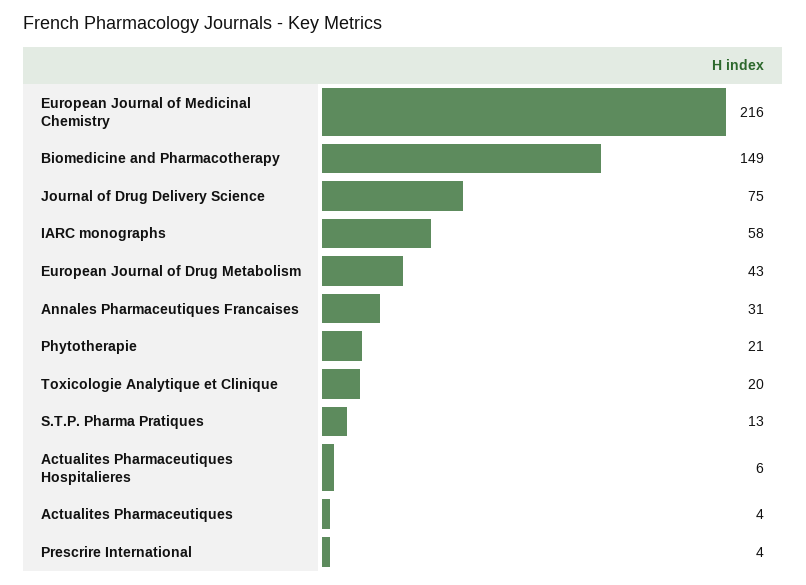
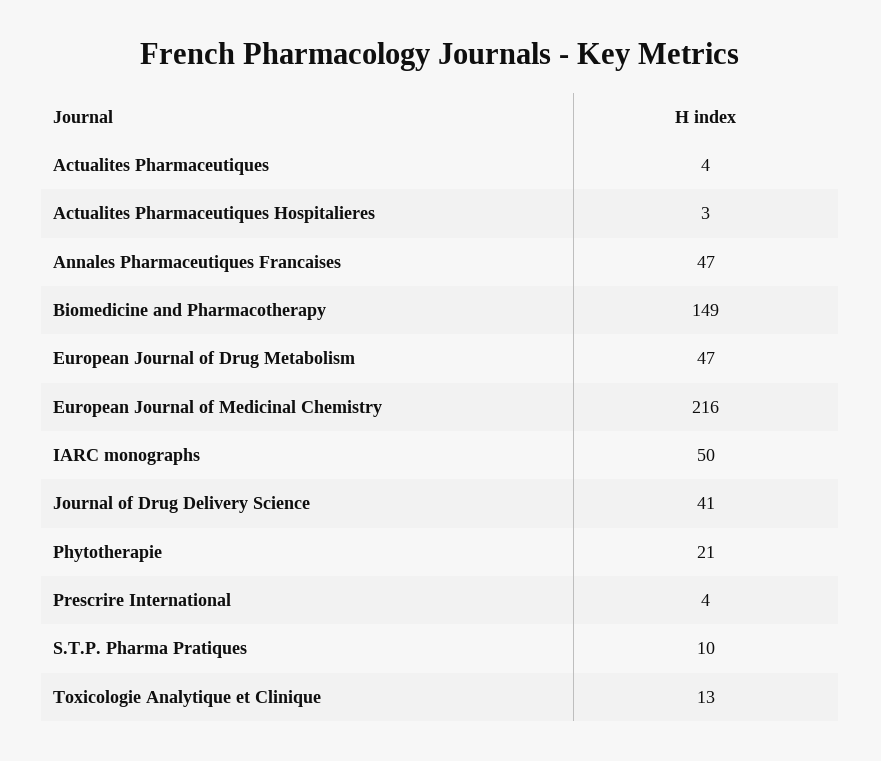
  {
    "European Journal of Medicinal Chemistry": 216,
    "Biomedicine and Pharmacotherapy": 149,
-   "Journal of Drug Delivery Science": 75,
+   "Journal of Drug Delivery Science": 41,
-   "IARC monographs": 58,
+   "IARC monographs": 50,
-   "European Journal of Drug Metabolism": 43,
+   "European Journal of Drug Metabolism": 47,
-   "Annales Pharmaceutiques Francaises": 31,
+   "Annales Pharmaceutiques Francaises": 47,
    "Phytotherapie": 21,
-   "Toxicologie Analytique et Clinique": 20,
+   "Toxicologie Analytique et Clinique": 13,
-   "S.T.P. Pharma Pratiques": 13,
+   "S.T.P. Pharma Pratiques": 10,
-   "Actualites Pharmaceutiques Hospitalieres": 6,
+   "Actualites Pharmaceutiques Hospitalieres": 3,
    "Actualites Pharmaceutiques": 4,
    "Prescrire International": 4
  }

